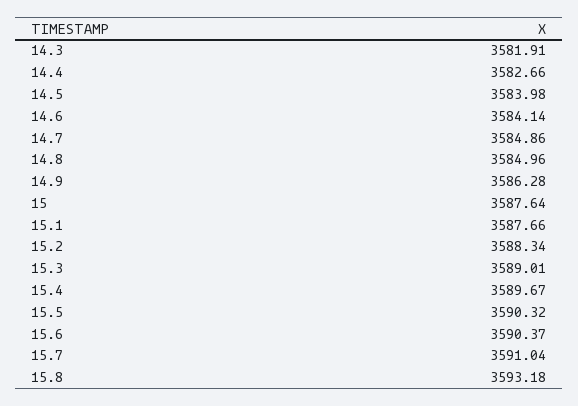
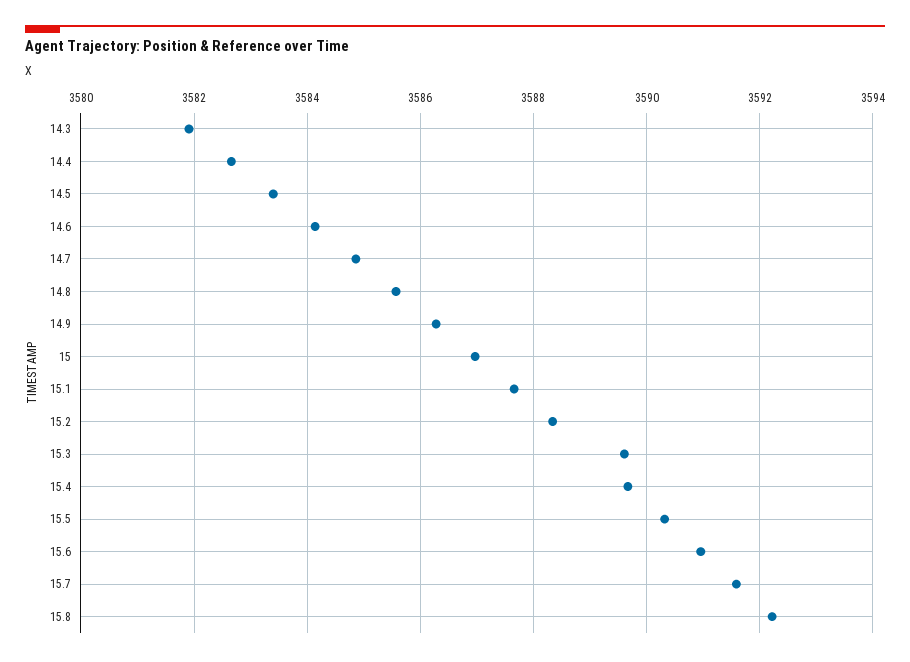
  {
    "14.3": 3581.91,
    "14.4": 3582.66,
-   "14.5": 3583.98,
+   "14.5": 3583.4,
    "14.6": 3584.14,
    "14.7": 3584.86,
-   "14.8": 3584.96,
+   "14.8": 3585.6,
    "14.9": 3586.28,
-   "15": 3587.64,
+   "15": 3587,
    "15.1": 3587.66,
    "15.2": 3588.34,
-   "15.3": 3589.01,
+   "15.3": 3589.6,
    "15.4": 3589.67,
    "15.5": 3590.32,
-   "15.6": 3590.37,
+   "15.6": 3591,
-   "15.7": 3591.04,
+   "15.7": 3591.6,
-   "15.8": 3593.18
+   "15.8": 3592.2
  }

